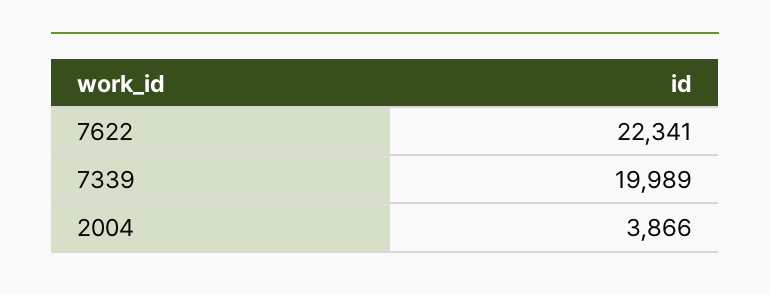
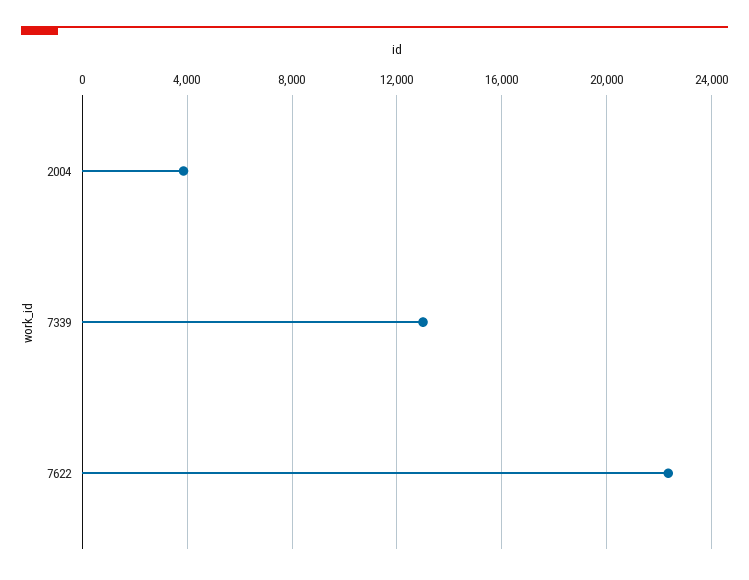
  {
    "7622": 22341,
-   "7339": 19989,
+   "7339": 13000,
    "2004": 3866
  }

